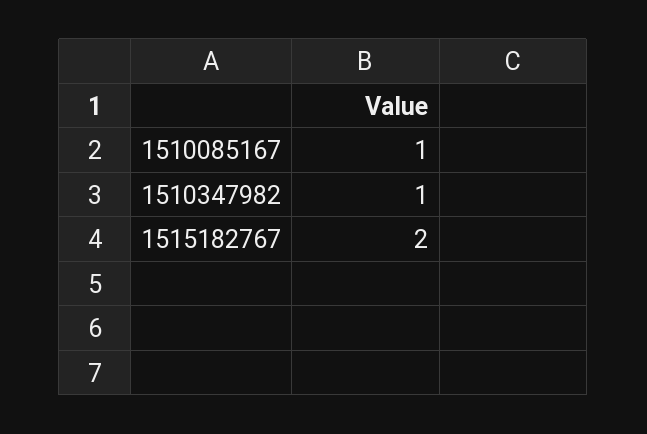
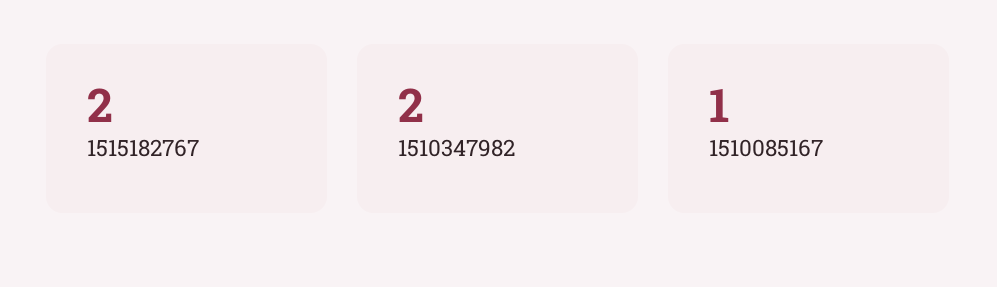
  {
    "1510085167": 1,
-   "1510347982": 1,
+   "1510347982": 2,
    "1515182767": 2
  }

